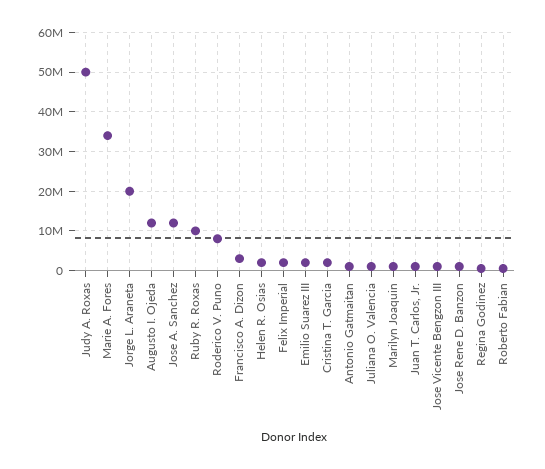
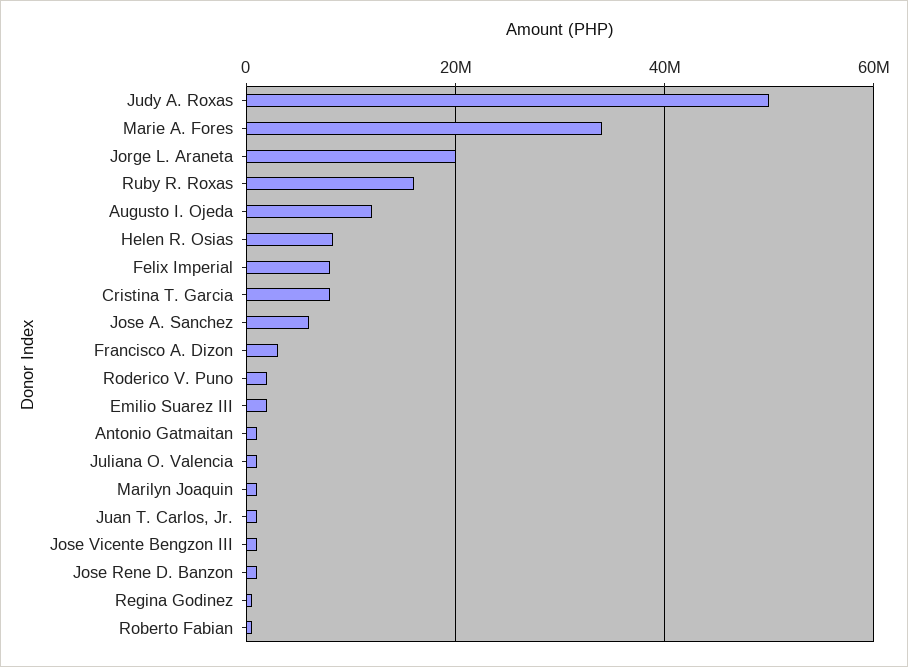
  {
    "Judy A. Roxas": 50000000,
    "Marie A. Fores": 34000000,
    "Jorge L. Araneta": 20000000,
    "Augusto I. Ojeda": 12000000,
-   "Jose A. Sanchez": 12000000,
+   "Jose A. Sanchez": 6000000,
-   "Ruby R. Roxas": 10000000,
+   "Ruby R. Roxas": 16000000,
-   "Roderico V. Puno": 8000000,
+   "Roderico V. Puno": 2000000,
    "Francisco A. Dizon": 4000000,
-   "Helen R. Osias": 2000000,
+   "Helen R. Osias": 8000000,
-   "Felix Imperial": 2000000,
+   "Felix Imperial": 8000000,
    "Emilio Suarez III": 2000000,
-   "Cristina T. Garcia": 2000000,
+   "Cristina T. Garcia": 8000000,
    "Antonio Gatmaitan": 2000000,
    "Juliana O. Valencia": 2000000,
    "Marilyn Joaquin": 2000000,
    "Juan T. Carlos, Jr.": 2000000,
    "Jose Vicente Bengzon III": 2000000,
    "Jose Rene D. Banzon": 2000000,
    "Regina Godinez": 0,
    "Roberto Fabian": 0
  }

